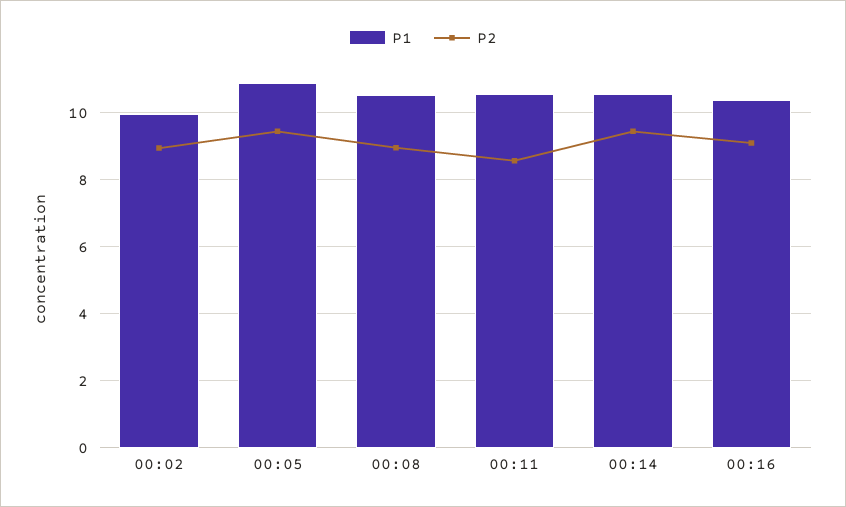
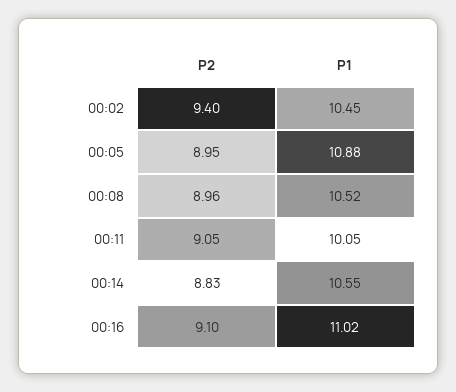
  {
    "P1": {
-     "00:02": 10,
+     "00:02": 10.45,
      "00:05": 10.88,
      "00:08": 10.52,
-     "00:11": 10.6,
+     "00:11": 10.05,
      "00:14": 10.55,
-     "00:16": 10.4
+     "00:16": 11.02
    },
    "P2": {
-     "00:02": 9,
+     "00:02": 9.4,
-     "00:05": 9.4,
+     "00:05": 8.95,
      "00:08": 8.96,
-     "00:11": 8.6,
+     "00:11": 9.05,
-     "00:14": 9.4,
+     "00:14": 8.83,
      "00:16": 9.1
    }
  }

